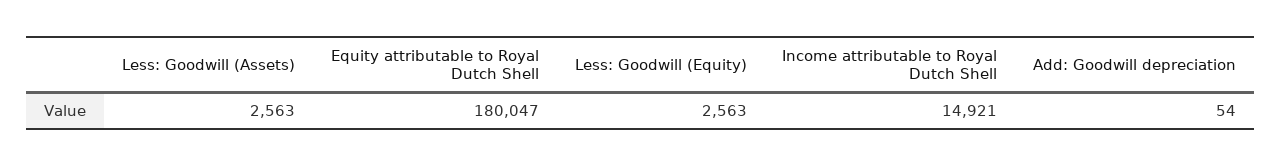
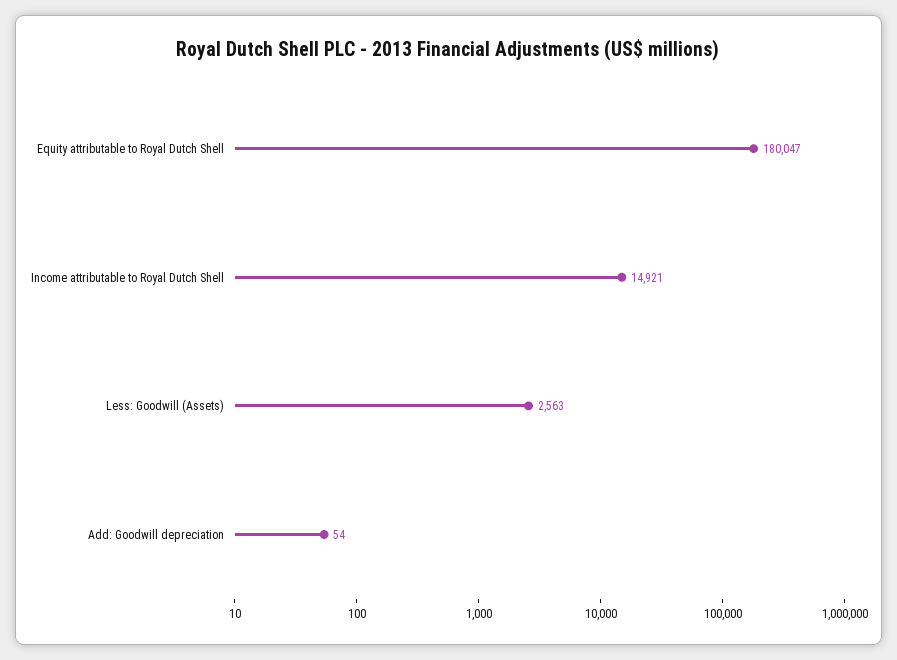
  {
    "Less: Goodwill (Assets)": 2563,
    "Equity attributable to Royal Dutch Shell": 180047,
-   "Less: Goodwill (Equity)": 2563,
    "Income attributable to Royal Dutch Shell": 14921,
    "Add: Goodwill depreciation": 54
  }

